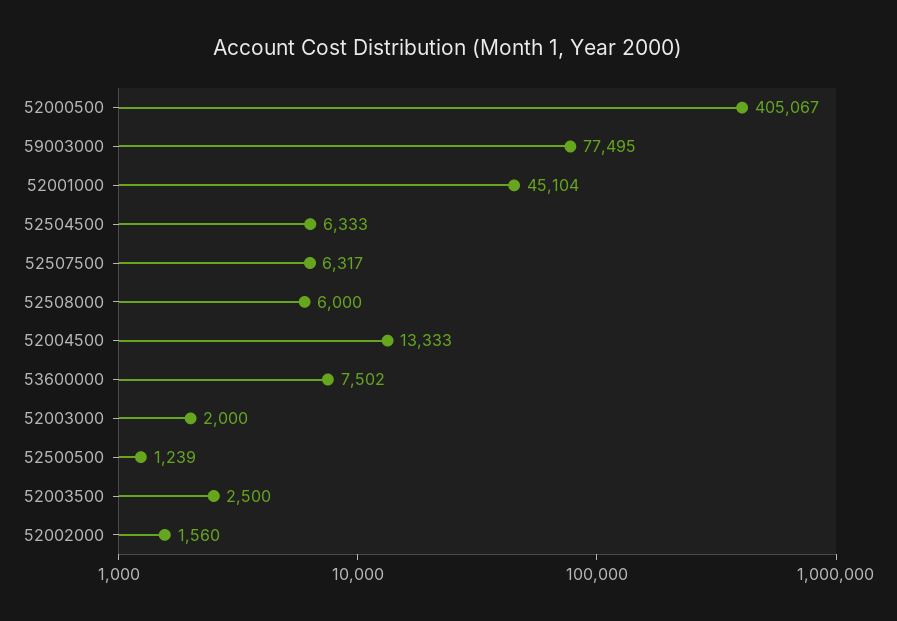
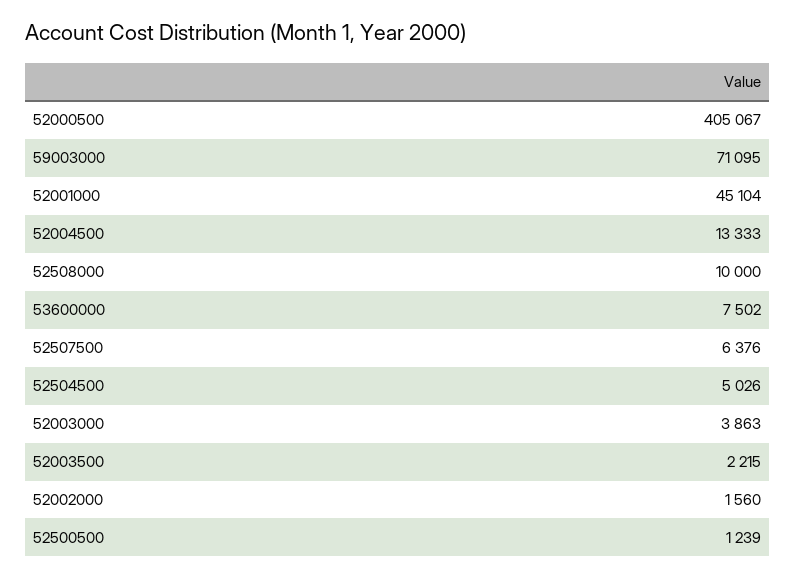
  {
    "52000500": 405067,
-   "59003000": 77495,
+   "59003000": 71095,
    "52001000": 45104,
-   "52504500": 6333,
+   "52504500": 5026,
-   "52507500": 6317,
+   "52507500": 6376,
-   "52508000": 6000,
+   "52508000": 10000,
    "52004500": 13333,
    "53600000": 7502,
-   "52003000": 2000,
+   "52003000": 3863,
    "52500500": 1239,
-   "52003500": 2500,
+   "52003500": 2215,
    "52002000": 1560
  }

